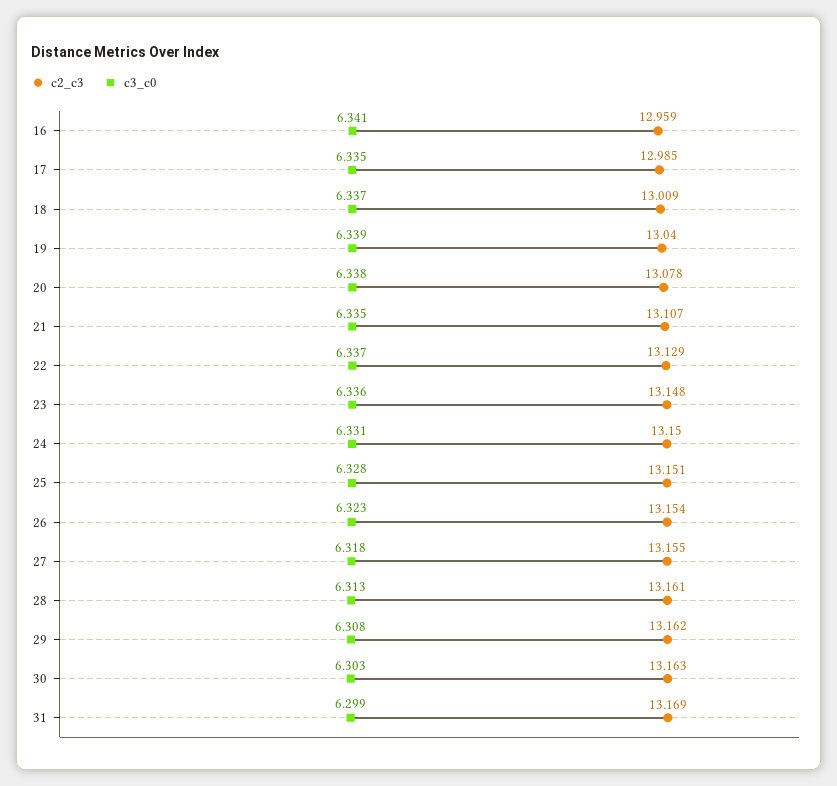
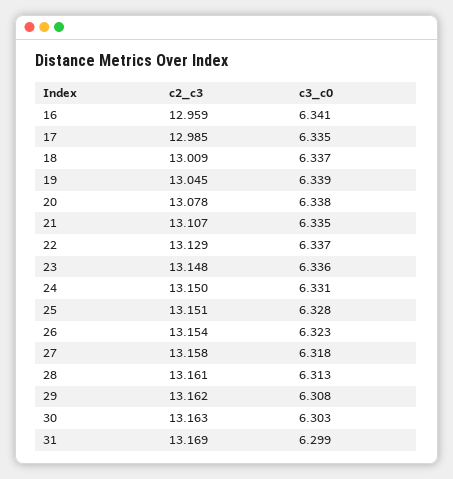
  {
    "c2_c3": {
      "16": 12.959,
      "17": 12.985,
      "18": 13.009,
-     "19": 13.04,
+     "19": 13.045,
      "20": 13.078,
      "21": 13.107,
      "22": 13.129,
      "23": 13.148,
      "24": 13.15,
      "25": 13.151,
      "26": 13.154,
-     "27": 13.155,
+     "27": 13.158,
      "28": 13.161,
      "29": 13.162,
      "30": 13.163,
      "31": 13.169
    },
    "c3_c0": {
      "16": 6.341,
      "17": 6.335,
      "18": 6.337,
      "19": 6.339,
      "20": 6.338,
      "21": 6.335,
      "22": 6.337,
      "23": 6.336,
      "24": 6.331,
      "25": 6.328,
      "26": 6.323,
      "27": 6.318,
      "28": 6.313,
      "29": 6.308,
      "30": 6.303,
      "31": 6.299
    }
  }

